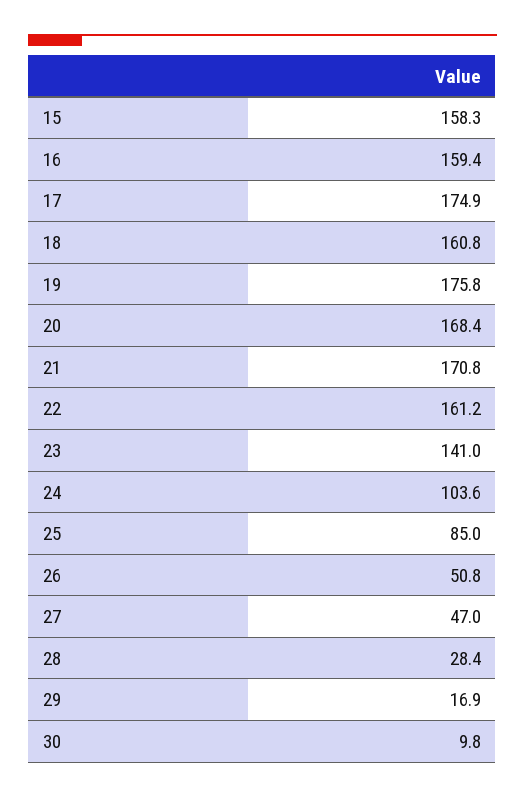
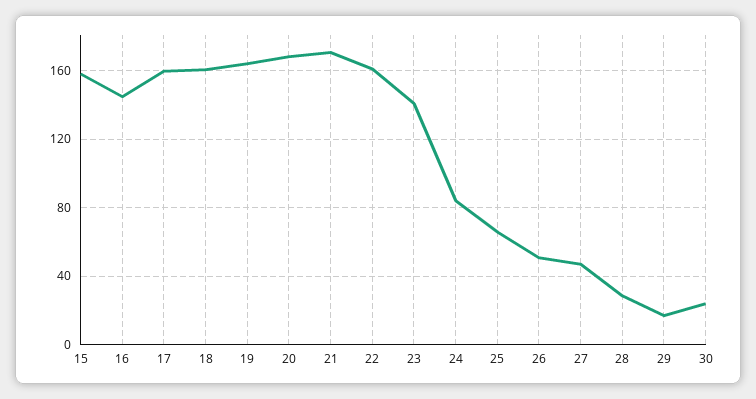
  {
    "15": 158.3,
-   "16": 159.4,
+   "16": 145,
-   "17": 174.9,
+   "17": 160,
    "18": 160.8,
-   "19": 175.8,
+   "19": 165,
    "20": 168.4,
    "21": 170.8,
    "22": 161.2,
    "23": 141,
-   "24": 103.6,
+   "24": 85,
-   "25": 85,
+   "25": 65,
    "26": 50.8,
    "27": 47,
    "28": 28.4,
    "29": 16.9,
-   "30": 9.8
+   "30": 25
  }

